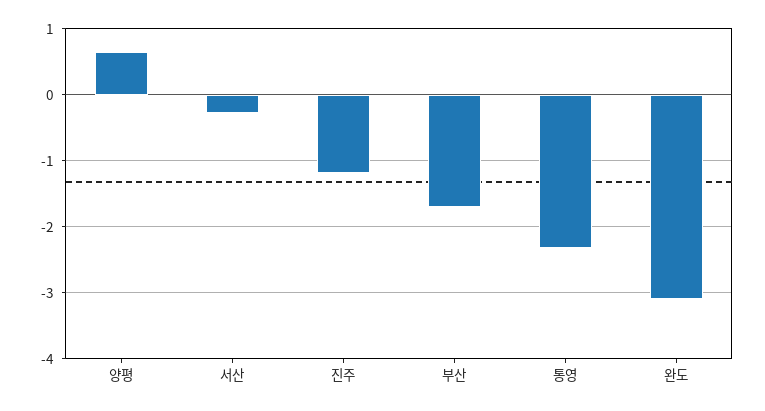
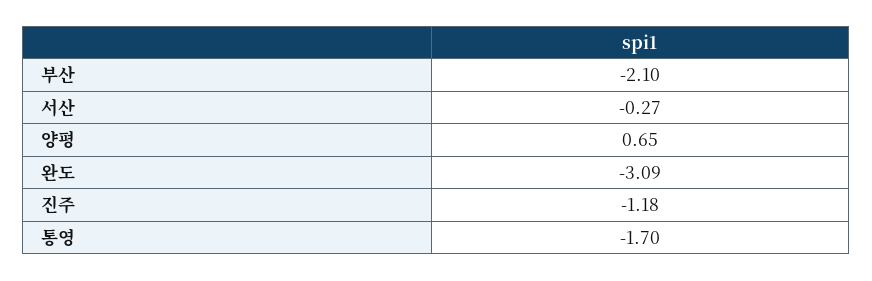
  {
    "양평": 0.65,
    "서산": -0.27,
    "진주": -1.18,
-   "부산": -1.7,
+   "부산": -2.1,
-   "통영": -2.3,
+   "통영": -1.7,
    "완도": -3.09
  }

